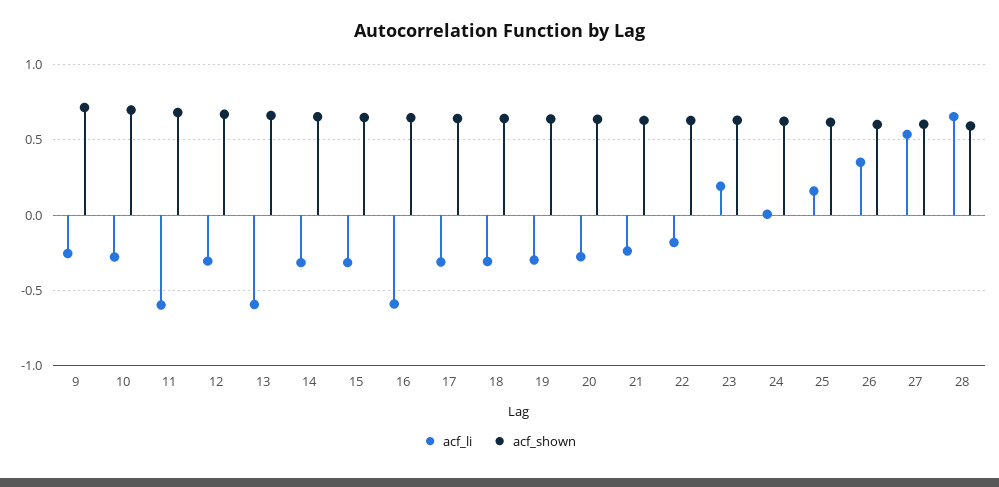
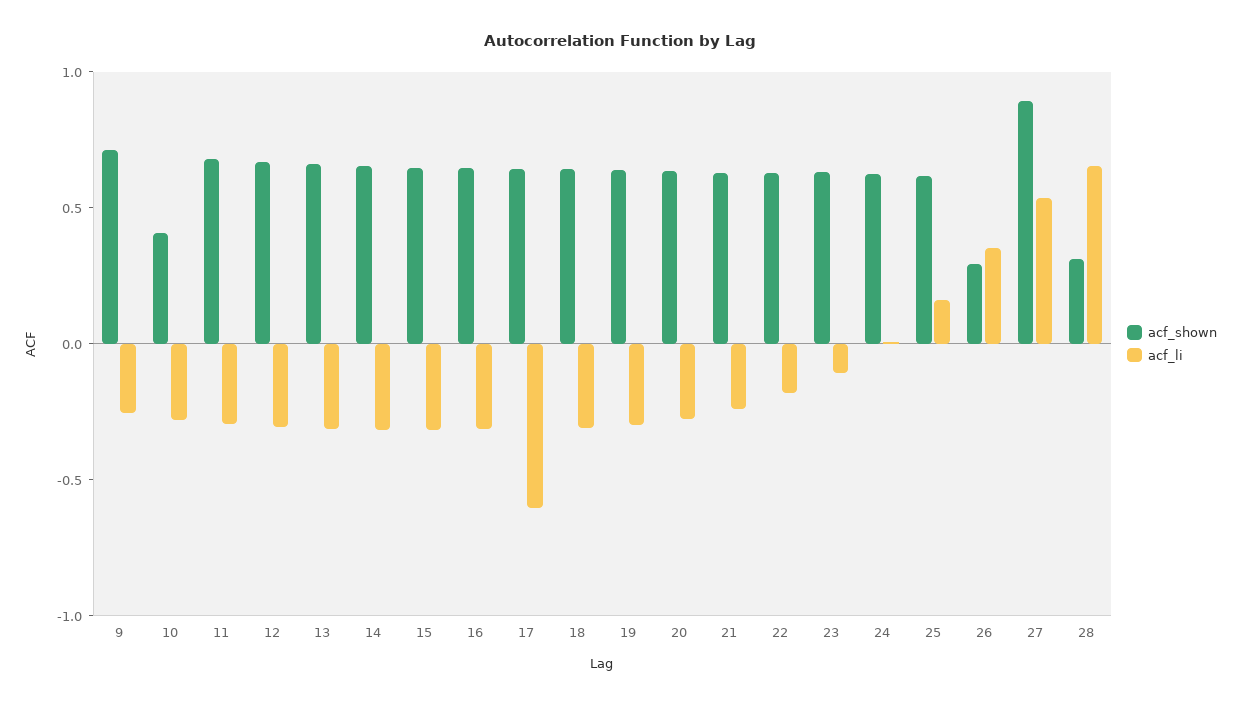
  {
    "acf_li": {
      "9": -0.25,
      "10": -0.3,
-     "11": -0.6,
+     "11": -0.3,
      "12": -0.3,
-     "13": -0.6,
+     "13": -0.3,
      "14": -0.3,
      "15": -0.3,
-     "16": -0.6,
+     "16": -0.3,
-     "17": -0.3,
+     "17": -0.6,
      "18": -0.3,
      "19": -0.3,
      "20": -0.3,
      "21": -0.25,
      "22": -0.2,
-     "23": 0.2,
+     "23": -0.1,
      "24": 0,
      "25": 0.15,
      "26": 0.35,
      "27": 0.55,
      "28": 0.65
    },
    "acf_shown": {
      "9": 0.7,
-     "10": 0.7,
+     "10": 0.4,
      "11": 0.7,
      "12": 0.65,
      "13": 0.65,
      "14": 0.65,
      "15": 0.65,
      "16": 0.65,
      "17": 0.65,
      "18": 0.65,
      "19": 0.65,
      "20": 0.65,
      "21": 0.65,
      "22": 0.65,
      "23": 0.65,
      "24": 0.6,
      "25": 0.6,
-     "26": 0.6,
+     "26": 0.3,
-     "27": 0.6,
+     "27": 0.9,
-     "28": 0.6
+     "28": 0.3
    }
  }

